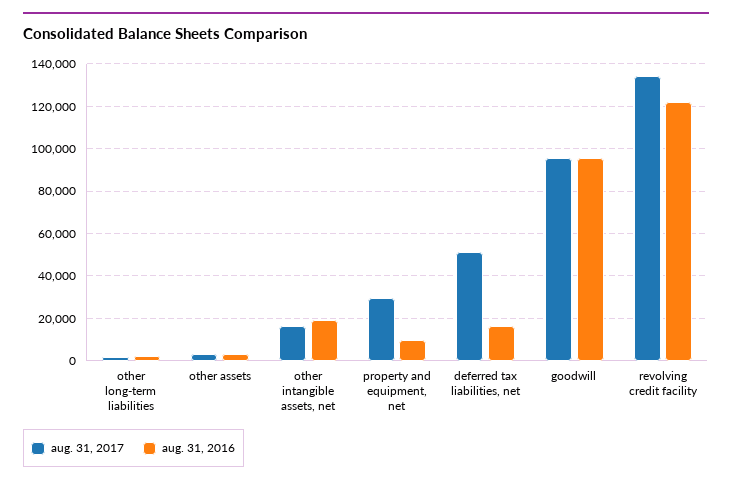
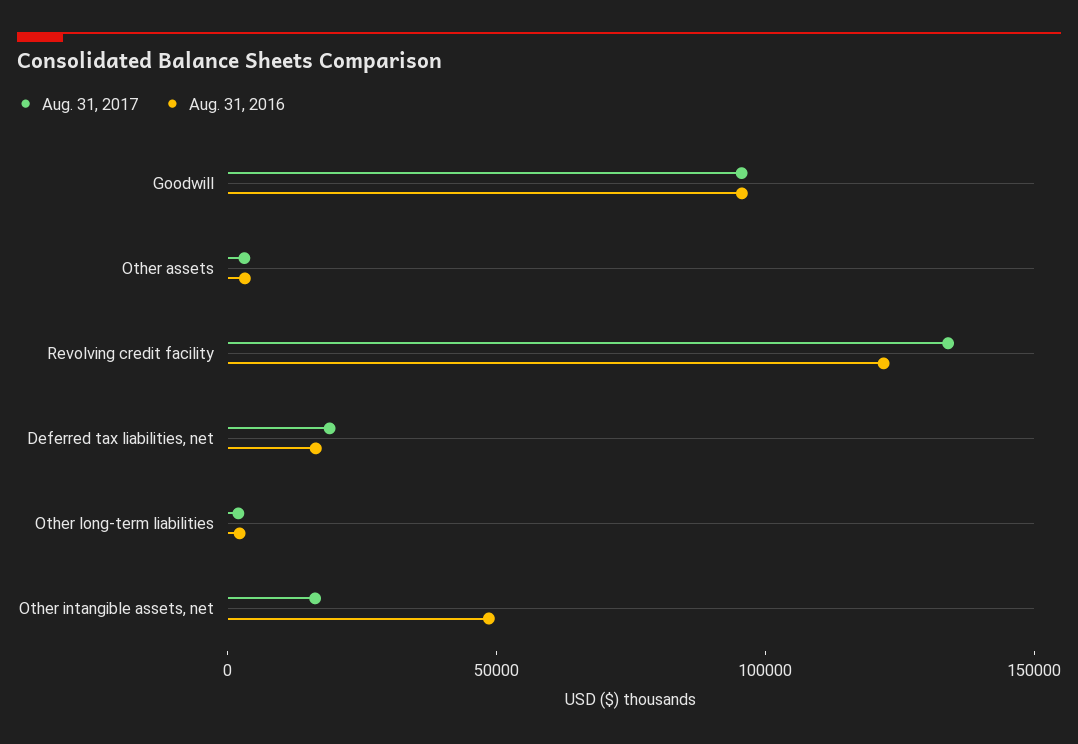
  {
    "aug. 31, 2017": {
      "other long-term liabilities": 0,
      "other assets": 5000,
      "other intangible assets, net": 15000,
-     "property and equipment, net": 30000,
-     "deferred tax liabilities, net": 50000,
+     "deferred tax liabilities, net": 20000,
      "goodwill": 95000,
      "revolving credit facility": 135000
    },
    "aug. 31, 2016": {
      "other long-term liabilities": 0,
      "other assets": 5000,
-     "other intangible assets, net": 20000,
+     "other intangible assets, net": 50000,
-     "property and equipment, net": 10000,
      "deferred tax liabilities, net": 15000,
      "goodwill": 95000,
      "revolving credit facility": 120000
    }
  }

